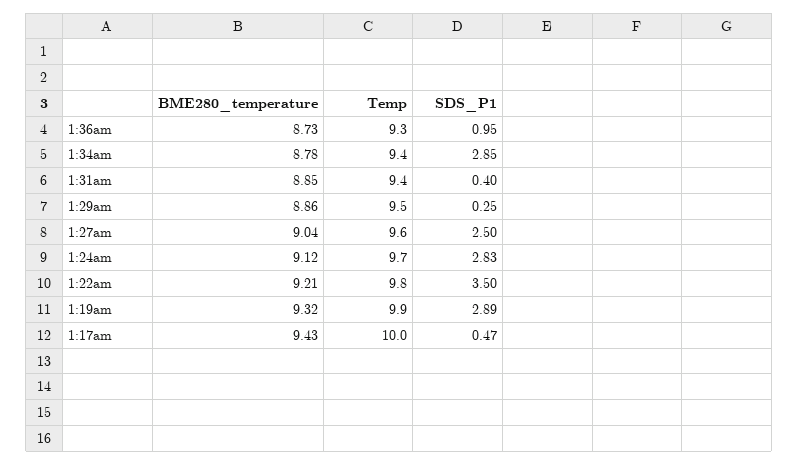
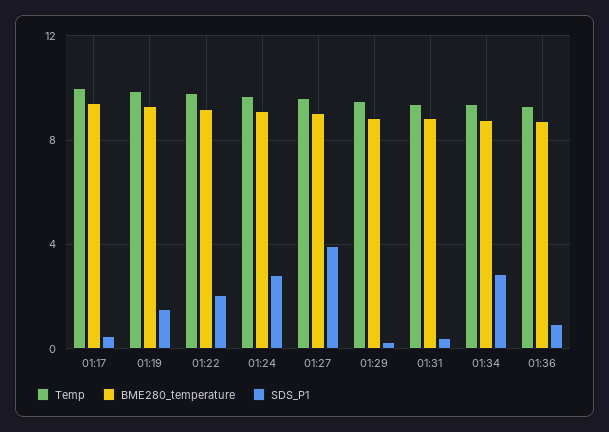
  {
    "BME280_temperature": {
      "1:36am": 8.73,
      "1:34am": 8.78,
      "1:31am": 8.85,
      "1:29am": 8.86,
      "1:27am": 9.04,
      "1:24am": 9.12,
      "1:22am": 9.21,
      "1:19am": 9.32,
      "1:17am": 9.43
    },
    "Temp": {
      "1:36am": 9.3,
      "1:34am": 9.4,
      "1:31am": 9.4,
      "1:29am": 9.5,
      "1:27am": 9.6,
      "1:24am": 9.7,
      "1:22am": 9.8,
      "1:19am": 9.9,
      "1:17am": 10
    },
    "SDS_P1": {
      "1:36am": 0.95,
      "1:34am": 2.85,
      "1:31am": 0.4,
      "1:29am": 0.25,
-     "1:27am": 2.5,
+     "1:27am": 4,
      "1:24am": 2.83,
-     "1:22am": 3.5,
+     "1:22am": 2,
-     "1:19am": 2.89,
+     "1:19am": 1.5,
      "1:17am": 0.47
    }
  }

